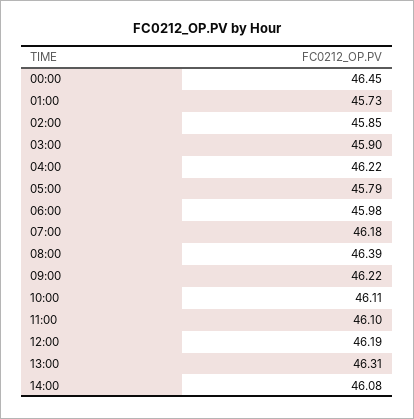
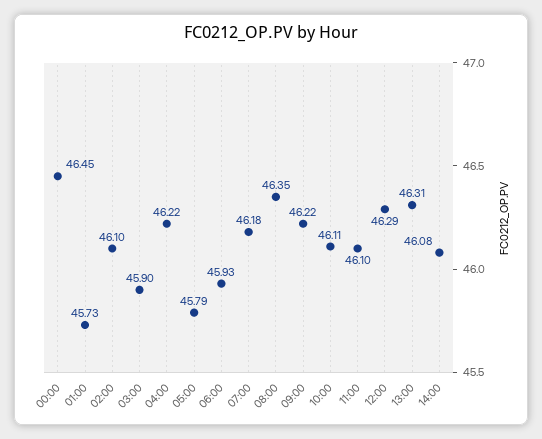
  {
    "00:00": 46.45,
    "01:00": 45.73,
-   "02:00": 45.85,
+   "02:00": 46.1,
    "03:00": 45.9,
    "04:00": 46.22,
    "05:00": 45.79,
-   "06:00": 45.98,
+   "06:00": 45.93,
    "07:00": 46.18,
-   "08:00": 46.39,
+   "08:00": 46.35,
    "09:00": 46.22,
    "10:00": 46.11,
    "11:00": 46.1,
-   "12:00": 46.19,
+   "12:00": 46.29,
    "13:00": 46.31,
    "14:00": 46.08
  }

